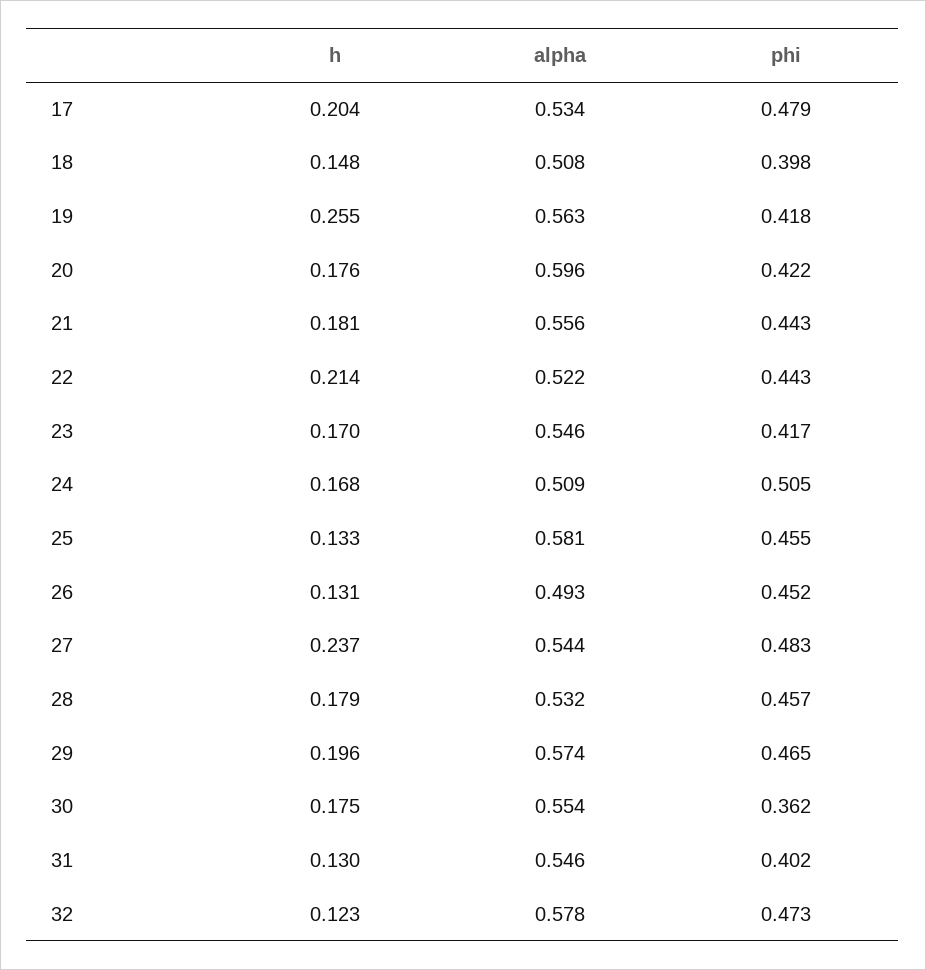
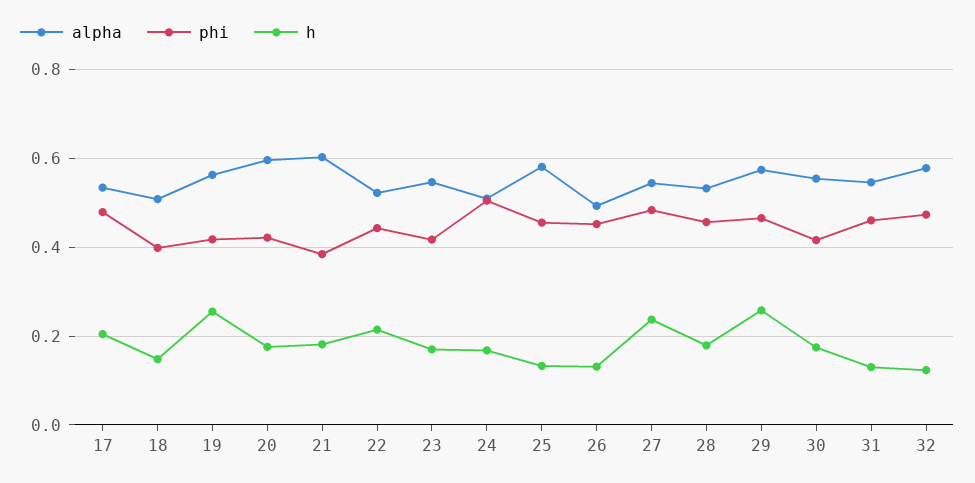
  {
    "h": {
      "17": 0.204,
      "18": 0.148,
      "19": 0.255,
      "20": 0.176,
      "21": 0.181,
      "22": 0.214,
      "23": 0.17,
      "24": 0.168,
      "25": 0.133,
      "26": 0.131,
      "27": 0.237,
      "28": 0.179,
-     "29": 0.196,
+     "29": 0.26,
      "30": 0.175,
      "31": 0.13,
      "32": 0.123
    },
    "alpha": {
      "17": 0.534,
      "18": 0.508,
      "19": 0.563,
      "20": 0.596,
-     "21": 0.556,
+     "21": 0.6,
      "22": 0.522,
      "23": 0.546,
      "24": 0.509,
      "25": 0.581,
      "26": 0.493,
      "27": 0.544,
      "28": 0.532,
      "29": 0.574,
      "30": 0.554,
      "31": 0.546,
      "32": 0.578
    },
    "phi": {
      "17": 0.479,
      "18": 0.398,
      "19": 0.418,
      "20": 0.422,
-     "21": 0.443,
+     "21": 0.38,
      "22": 0.443,
      "23": 0.417,
      "24": 0.505,
      "25": 0.455,
      "26": 0.452,
      "27": 0.483,
      "28": 0.457,
      "29": 0.465,
-     "30": 0.362,
+     "30": 0.42,
-     "31": 0.402,
+     "31": 0.46,
      "32": 0.473
    }
  }

